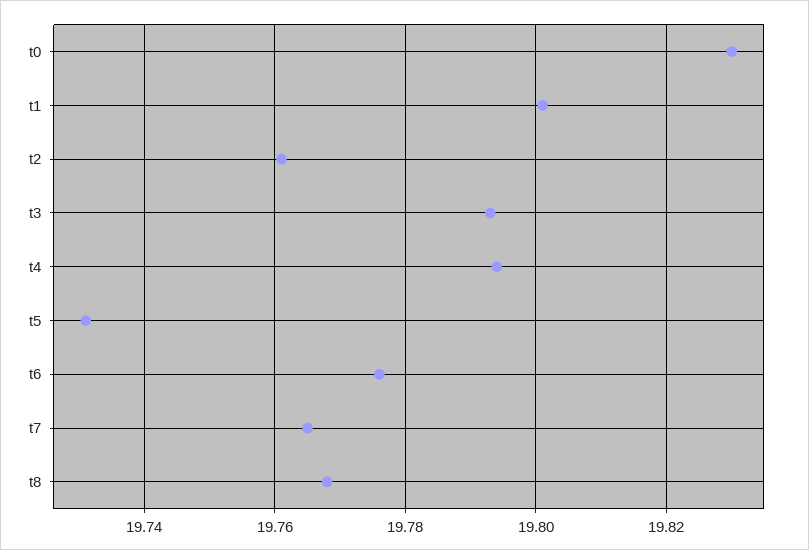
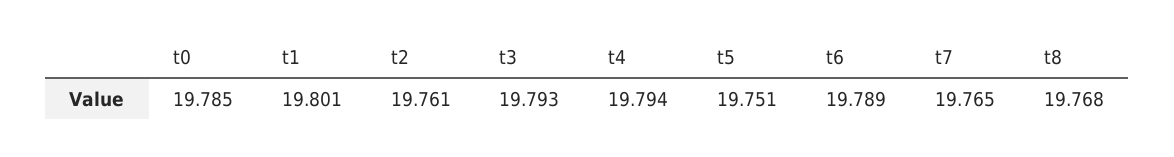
  {
-   "t0": 19.83,
+   "t0": 19.785,
    "t1": 19.801,
    "t2": 19.761,
    "t3": 19.793,
    "t4": 19.794,
-   "t5": 19.73,
+   "t5": 19.751,
-   "t6": 19.775,
+   "t6": 19.789,
    "t7": 19.765,
    "t8": 19.768
  }

